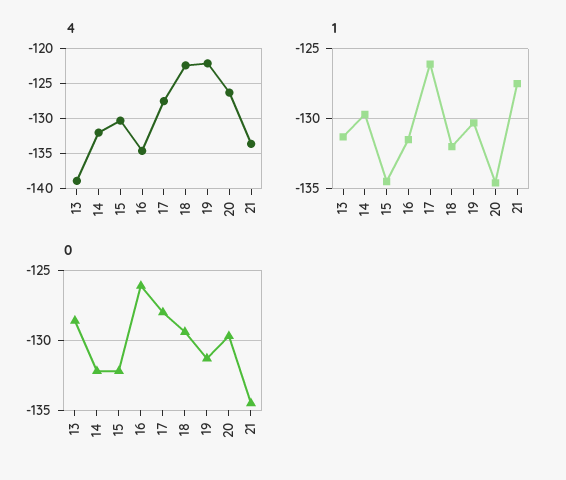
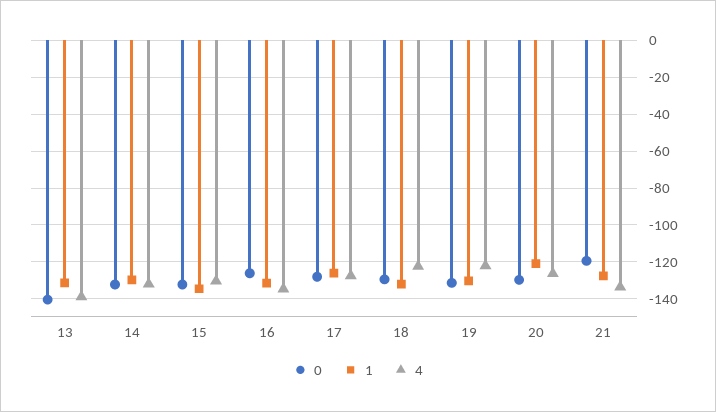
  {
    "4": {
      "13": -139,
      "14": -132,
      "15": -130,
      "16": -135,
      "17": -128,
      "18": -122,
      "19": -122,
      "20": -126,
      "21": -134
    },
    "1": {
      "13": -131.5,
      "14": -129.5,
      "15": -134.5,
      "16": -131.5,
      "17": -126,
      "18": -132,
      "19": -130.5,
-     "20": -134.5,
+     "20": -120,
      "21": -127.5
    },
    "0": {
-     "13": -128.5,
+     "13": -140,
      "14": -132,
      "15": -132,
      "16": -126,
      "17": -128,
      "18": -129.5,
      "19": -131.5,
      "20": -129.5,
-     "21": -134.5
+     "21": -120
    }
  }

